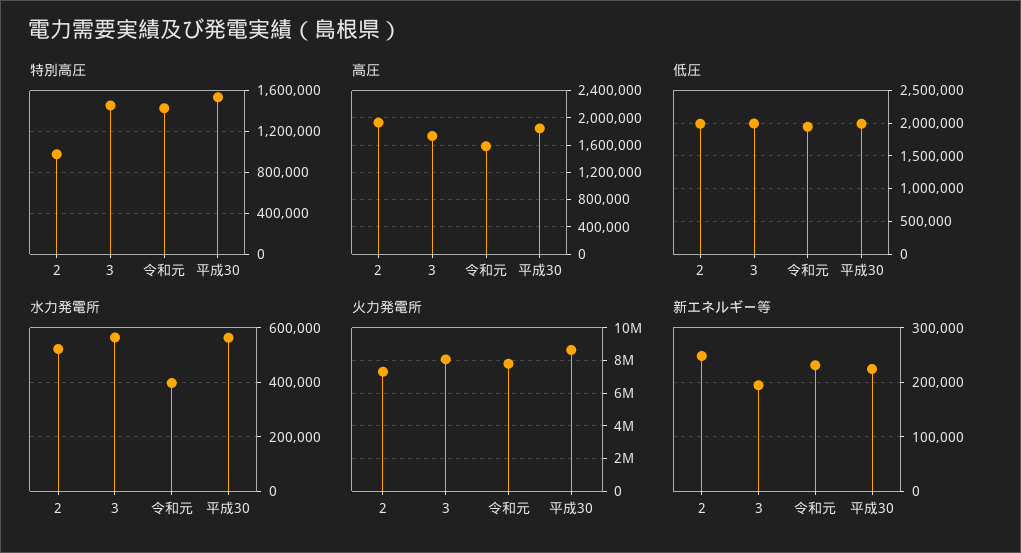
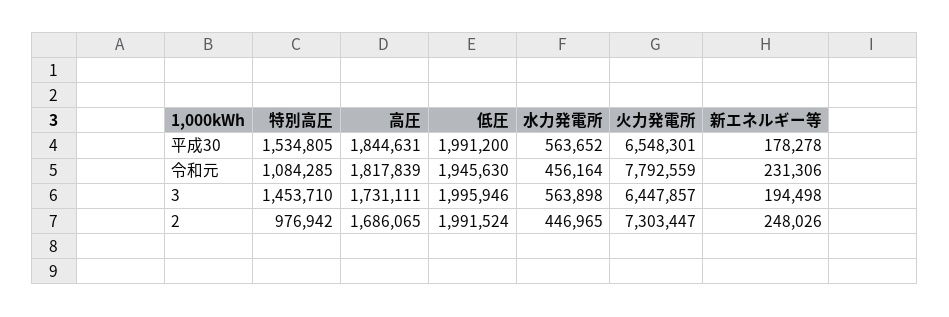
  {
    "特別高圧": {
      "2": 976942,
      "3": 1453710,
-     "令和元": 1400000,
+     "令和元": 1084285,
      "平成30": 1534805
    },
    "高圧": {
-     "2": 1900000,
+     "2": 1686065,
      "3": 1731111,
-     "令和元": 1600000,
+     "令和元": 1817839,
      "平成30": 1844631
    },
    "低圧": {
      "2": 1991524,
      "3": 1995946,
      "令和元": 1945630,
      "平成30": 1991200
    },
    "水力発電所": {
-     "2": 525000,
+     "2": 446965,
      "3": 563898,
-     "令和元": 400000,
+     "令和元": 456164,
      "平成30": 563652
    },
    "火力発電所": {
      "2": 7303447,
-     "3": 8000000,
+     "3": 6447857,
      "令和元": 7792559,
-     "平成30": 8500000
+     "平成30": 6548301
    },
    "新エネルギー等": {
      "2": 248026,
      "3": 194498,
      "令和元": 231306,
-     "平成30": 220000
+     "平成30": 178278
    }
  }

